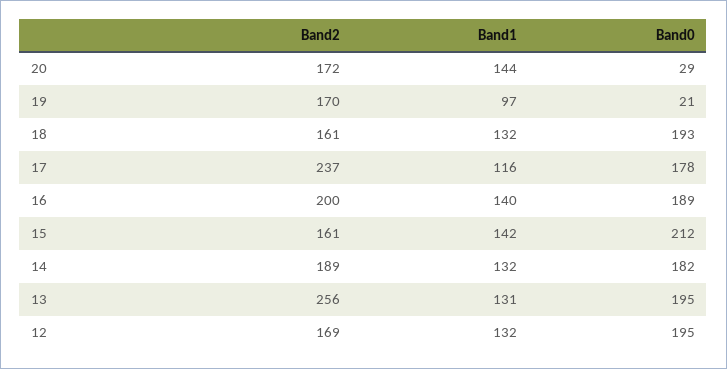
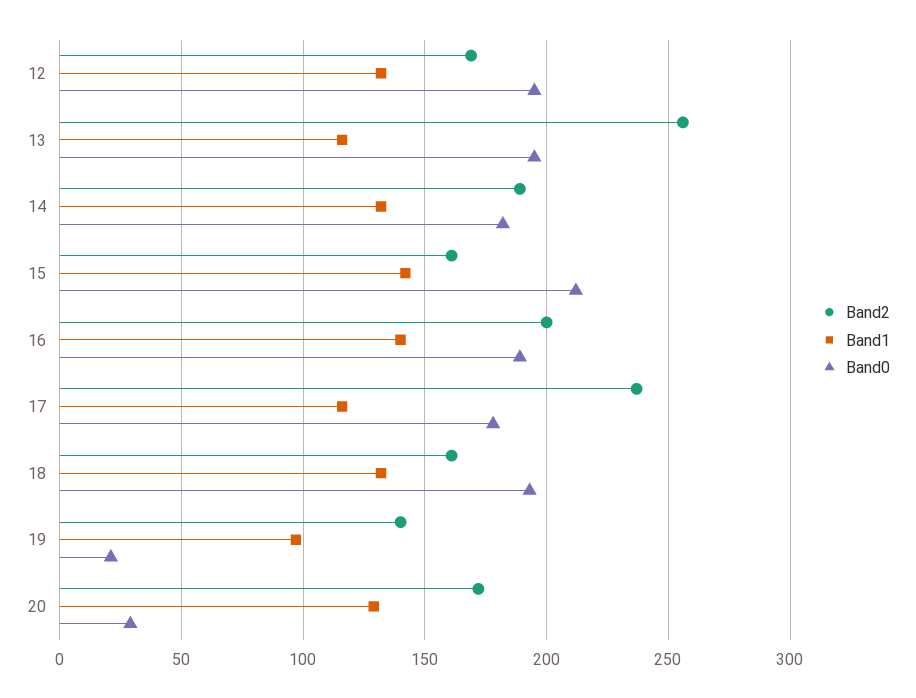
  {
    "Band2": {
      "20": 172,
-     "19": 170,
+     "19": 140,
      "18": 161,
      "17": 237,
      "16": 200,
      "15": 161,
      "14": 189,
      "13": 256,
      "12": 169
    },
    "Band1": {
-     "20": 144,
+     "20": 130,
      "19": 97,
      "18": 132,
      "17": 116,
      "16": 140,
      "15": 142,
      "14": 132,
-     "13": 131,
+     "13": 115,
      "12": 132
    },
    "Band0": {
      "20": 29,
      "19": 21,
      "18": 193,
      "17": 178,
      "16": 189,
      "15": 212,
      "14": 182,
      "13": 195,
      "12": 195
    }
  }

